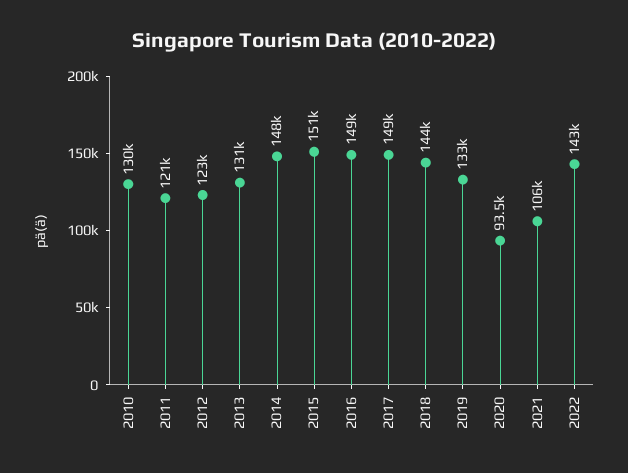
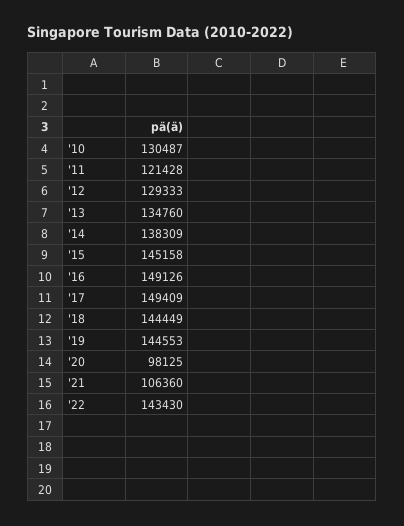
  {
    "2010": 130487,
    "2011": 121428,
-   "2012": 123000,
+   "2012": 129333,
-   "2013": 131000,
+   "2013": 134760,
-   "2014": 148000,
+   "2014": 138309,
-   "2015": 151000,
+   "2015": 145158,
    "2016": 149126,
    "2017": 149409,
    "2018": 144449,
-   "2019": 133000,
+   "2019": 144553,
-   "2020": 93500,
+   "2020": 98125,
    "2021": 106360,
    "2022": 143430
  }

